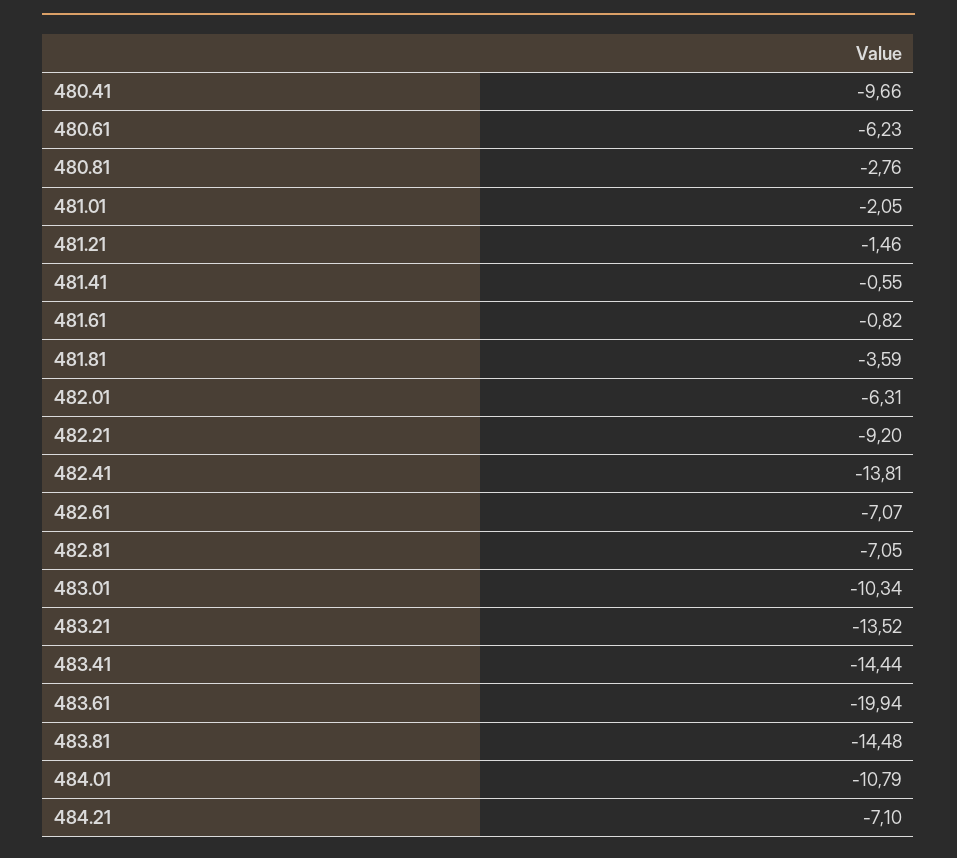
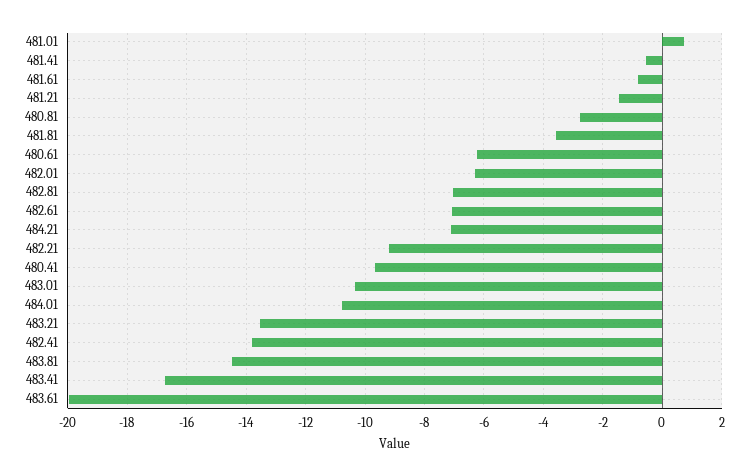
  {
    "480.41": -9.66,
    "480.61": -6.23,
    "480.81": -2.76,
-   "481.01": -2.05,
+   "481.01": 0.75,
    "481.21": -1.46,
    "481.41": -0.55,
    "481.61": -0.82,
    "481.81": -3.59,
    "482.01": -6.31,
    "482.21": -9.2,
    "482.41": -13.81,
    "482.61": -7.07,
    "482.81": -7.05,
    "483.01": -10.34,
    "483.21": -13.52,
-   "483.41": -14.44,
+   "483.41": -16.75,
    "483.61": -19.94,
    "483.81": -14.48,
    "484.01": -10.79,
    "484.21": -7.1
  }

